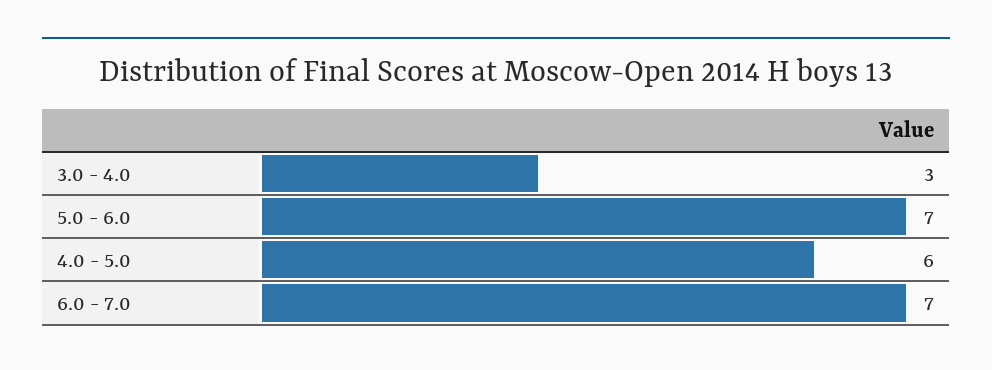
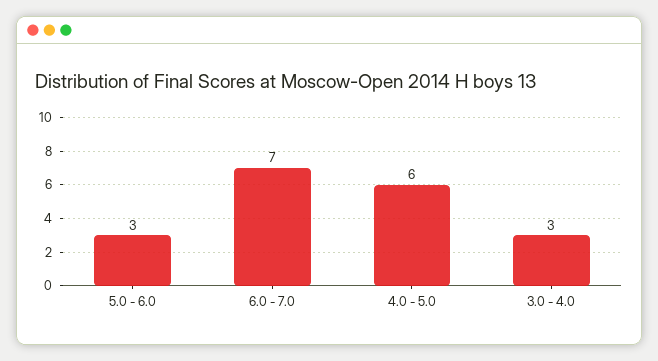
  {
    "3.0 - 4.0": 3,
-   "5.0 - 6.0": 7,
+   "5.0 - 6.0": 3,
    "4.0 - 5.0": 6,
    "6.0 - 7.0": 7
  }

